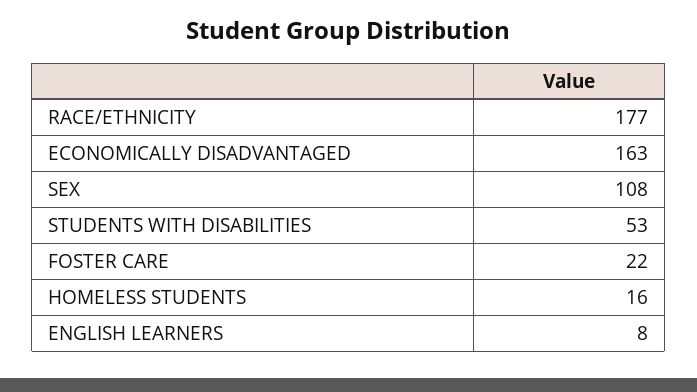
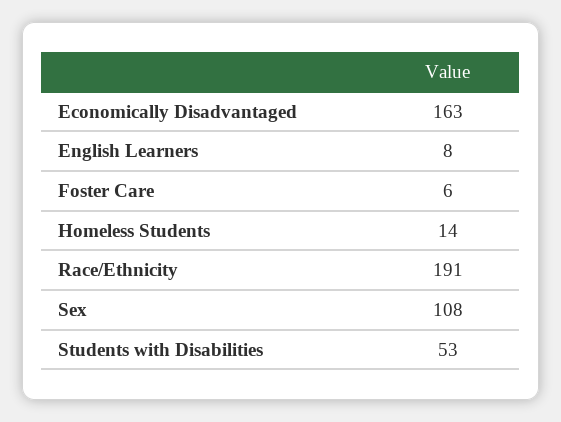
  {
-   "RACE/ETHNICITY": 177,
+   "RACE/ETHNICITY": 191,
    "ECONOMICALLY DISADVANTAGED": 163,
    "SEX": 108,
    "STUDENTS WITH DISABILITIES": 53,
-   "FOSTER CARE": 22,
+   "FOSTER CARE": 6,
-   "HOMELESS STUDENTS": 16,
+   "HOMELESS STUDENTS": 14,
    "ENGLISH LEARNERS": 8
  }

